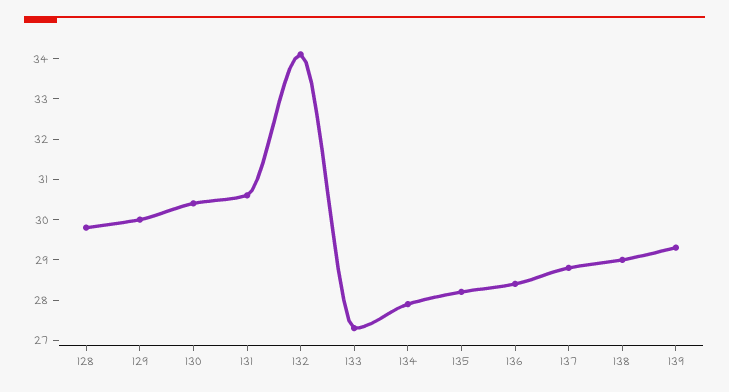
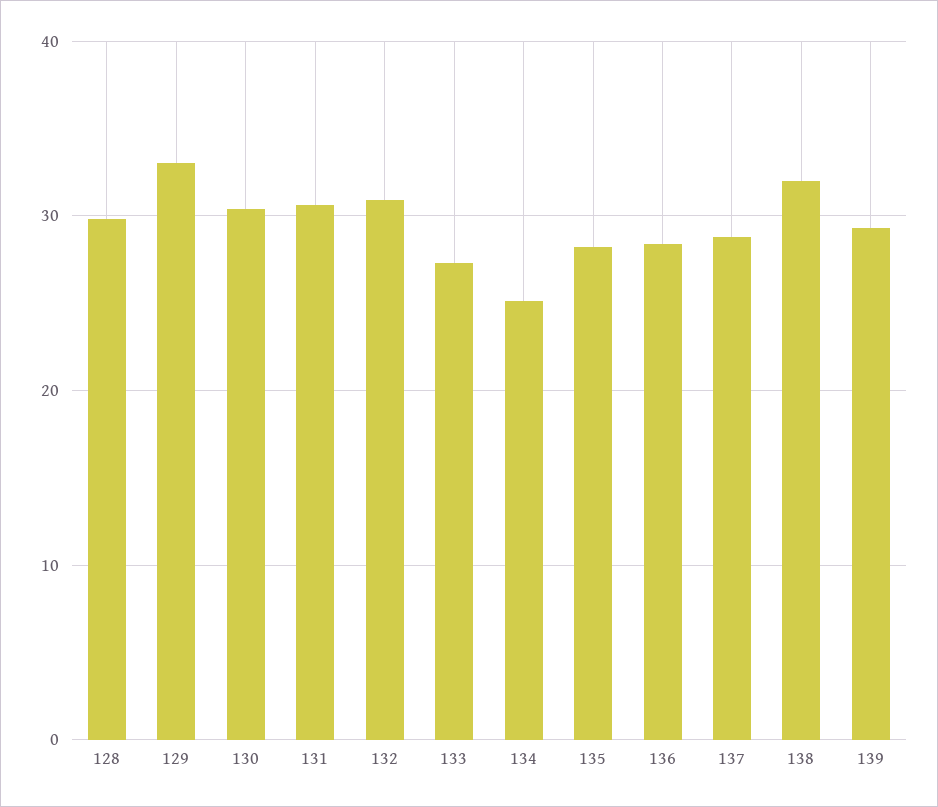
  {
    "128": 30,
-   "129": 30,
+   "129": 33,
    "130": 30.5,
    "131": 30.5,
-   "132": 34,
+   "132": 31,
    "133": 27.5,
-   "134": 28,
+   "134": 25,
    "135": 28,
    "136": 28.5,
    "137": 29,
-   "138": 29,
+   "138": 32,
    "139": 29.5
  }

